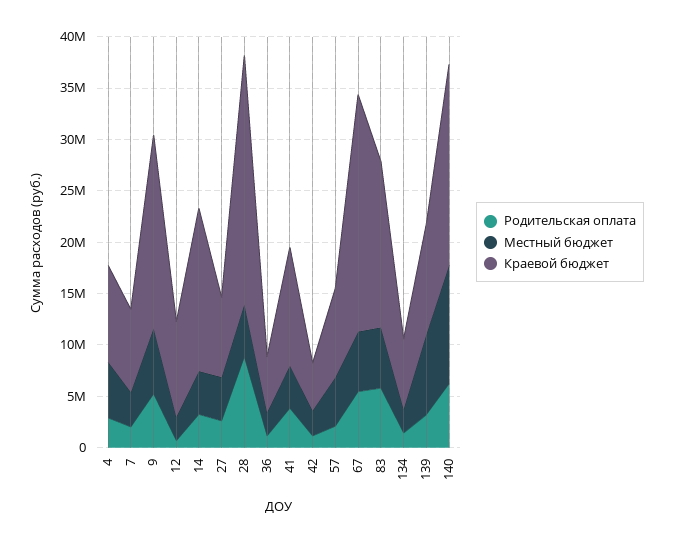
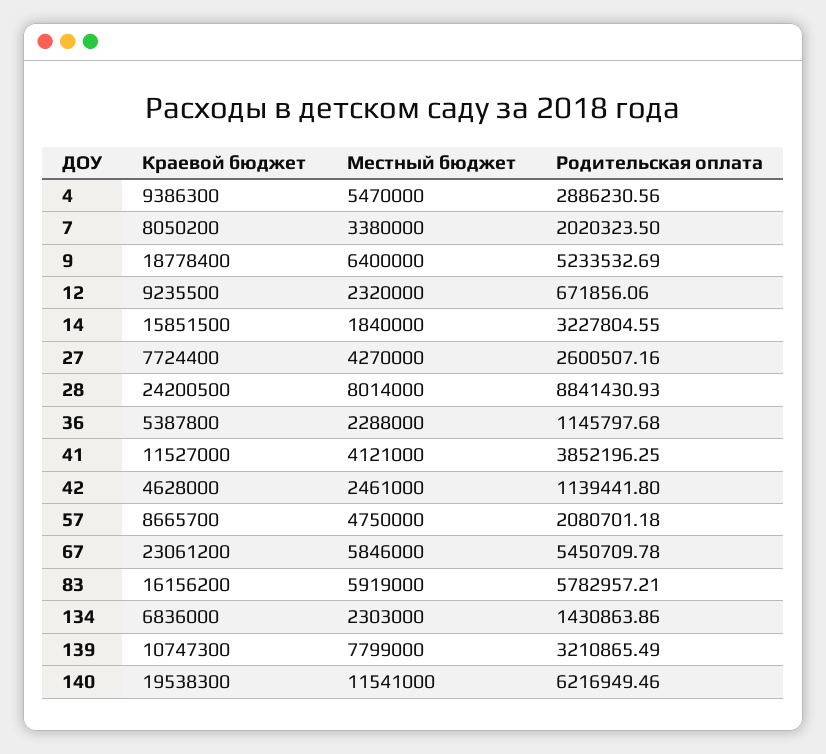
  {
    "Родительская оплата": {
      "4": 2886230.56,
      "7": 2020323.5,
      "9": 5233532.69,
      "12": 671856.06,
      "14": 3227804.55,
      "27": 2600507.16,
      "28": 8841430.93,
      "36": 1145797.68,
      "41": 3852196.25,
      "42": 1139441.8,
      "57": 2080701.18,
      "67": 5450709.78,
      "83": 5782957.21,
      "134": 1430863.86,
      "139": 3210865.49,
      "140": 6216949.46
    },
    "Местный бюджет": {
      "4": 5470000,
      "7": 3380000,
      "9": 6400000,
      "12": 2320000,
-     "14": 4000000,
+     "14": 1840000,
      "27": 4270000,
-     "28": 5000000,
+     "28": 8014000,
      "36": 2288000,
      "41": 4121000,
      "42": 2461000,
      "57": 4750000,
      "67": 5846000,
      "83": 5919000,
      "134": 2303000,
      "139": 7799000,
      "140": 11541000
    },
    "Краевой бюджет": {
      "4": 9386300,
      "7": 8050200,
      "9": 18778400,
      "12": 9235500,
      "14": 15851500,
      "27": 7724400,
      "28": 24200500,
      "36": 5387800,
      "41": 11527000,
      "42": 4628000,
      "57": 8665700,
      "67": 23061200,
      "83": 16156200,
      "134": 6836000,
      "139": 10747300,
      "140": 19538300
    }
  }

